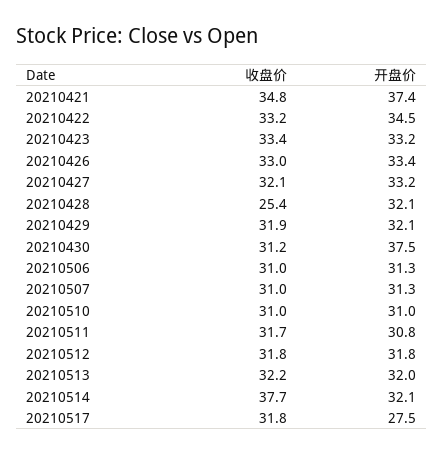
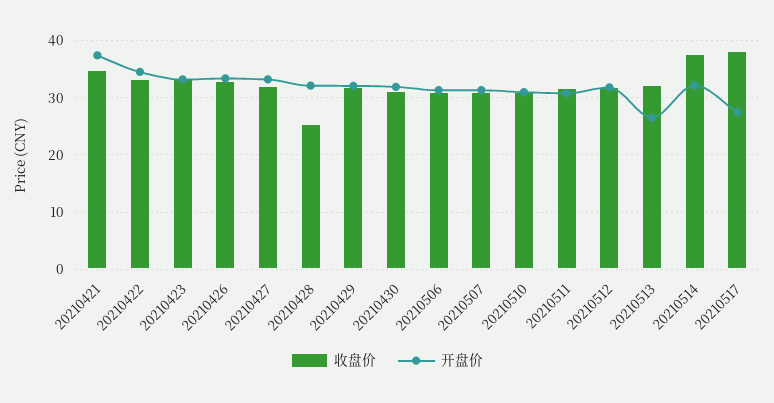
  {
    "收盘价": {
      "20210421": 34.8,
      "20210422": 33.2,
      "20210423": 33.4,
      "20210426": 33,
      "20210427": 32.1,
      "20210428": 25.4,
      "20210429": 31.9,
      "20210430": 31.2,
      "20210506": 31,
      "20210507": 31,
      "20210510": 31,
      "20210511": 31.7,
      "20210512": 31.8,
      "20210513": 32.2,
      "20210514": 37.7,
-     "20210517": 31.8
+     "20210517": 38
    },
    "开盘价": {
      "20210421": 37.4,
      "20210422": 34.5,
      "20210423": 33.2,
      "20210426": 33.4,
      "20210427": 33.2,
      "20210428": 32.1,
      "20210429": 32.1,
-     "20210430": 37.5,
+     "20210430": 32,
      "20210506": 31.3,
      "20210507": 31.3,
      "20210510": 31,
      "20210511": 30.8,
      "20210512": 31.8,
-     "20210513": 32,
+     "20210513": 26,
      "20210514": 32.1,
      "20210517": 27.5
    }
  }

